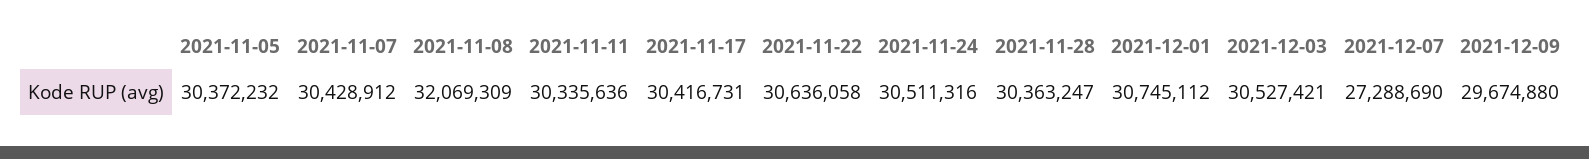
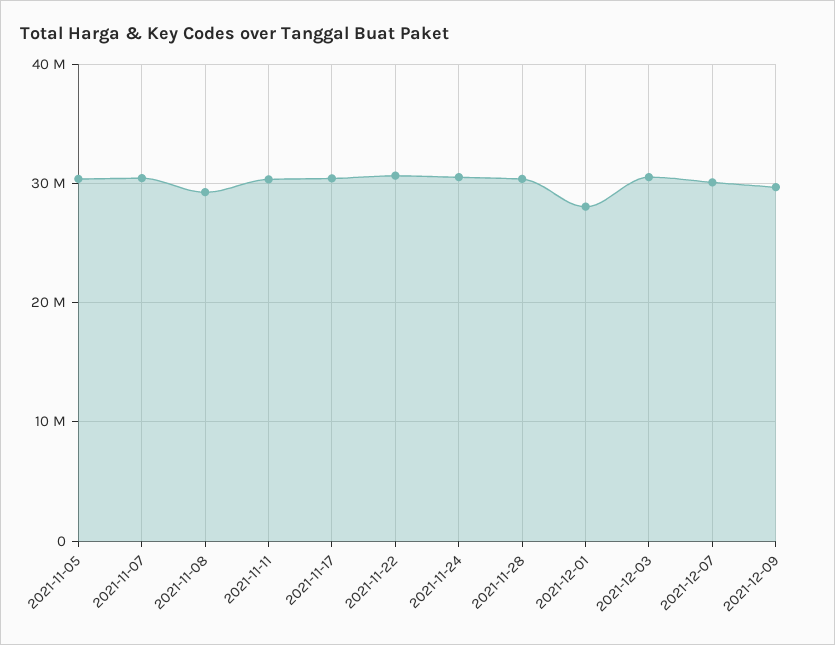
  {
    "2021-11-05": 30372232,
    "2021-11-07": 30428912,
-   "2021-11-08": 32069309,
+   "2021-11-08": 29000000,
    "2021-11-11": 30335636,
    "2021-11-17": 30416731,
    "2021-11-22": 30636058,
    "2021-11-24": 30511316,
    "2021-11-28": 30363247,
-   "2021-12-01": 30745112,
+   "2021-12-01": 28000000,
    "2021-12-03": 30527421,
-   "2021-12-07": 27288690,
+   "2021-12-07": 30000000,
    "2021-12-09": 29674880
  }

